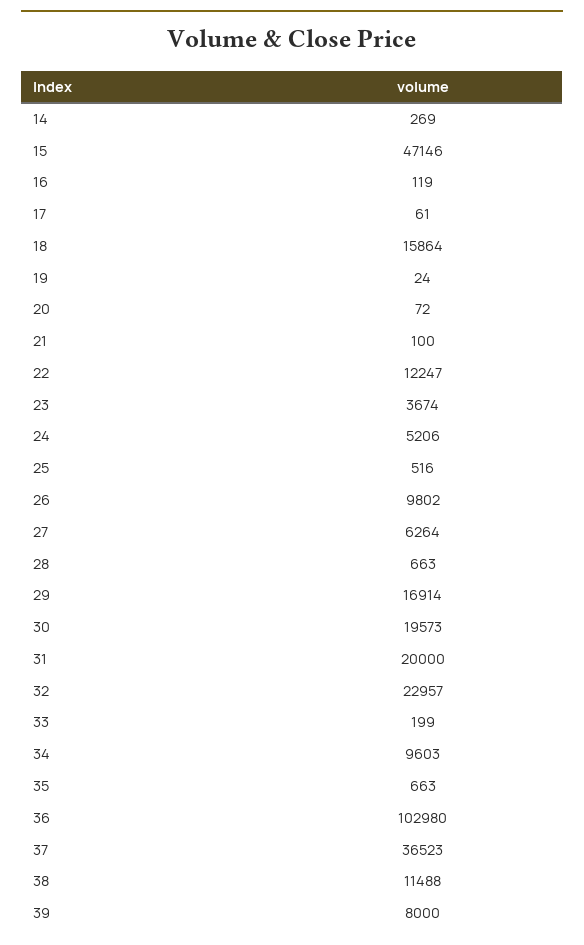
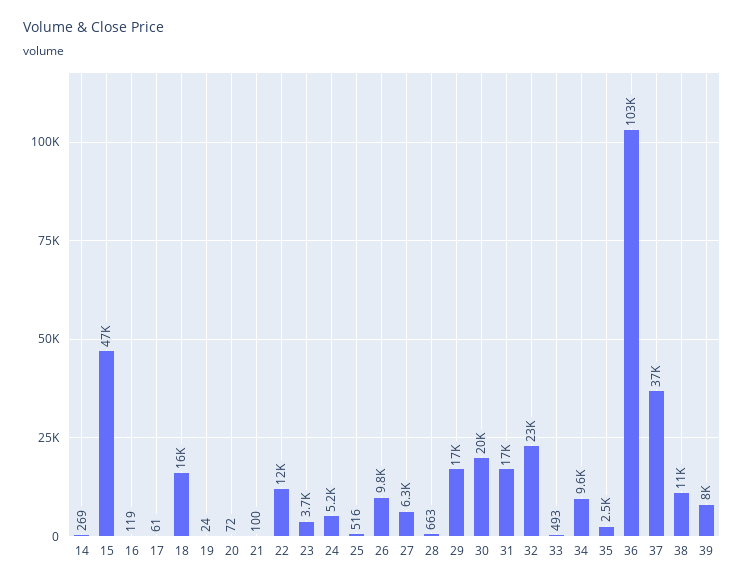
  {
    "14": 269,
    "15": 47146,
    "16": 119,
    "17": 61,
    "18": 15864,
    "19": 24,
    "20": 72,
    "21": 100,
    "22": 12247,
    "23": 3674,
    "24": 5206,
    "25": 516,
    "26": 9802,
    "27": 6264,
    "28": 663,
    "29": 16914,
    "30": 19573,
-   "31": 20000,
+   "31": 17000,
    "32": 22957,
-   "33": 199,
+   "33": 493,
    "34": 9603,
-   "35": 663,
+   "35": 2500,
    "36": 102980,
    "37": 36523,
    "38": 11488,
    "39": 8000
  }

